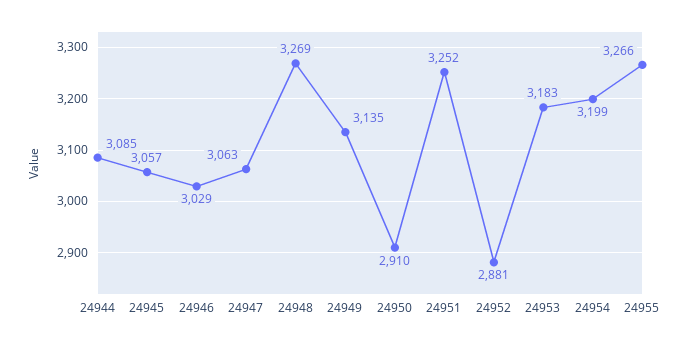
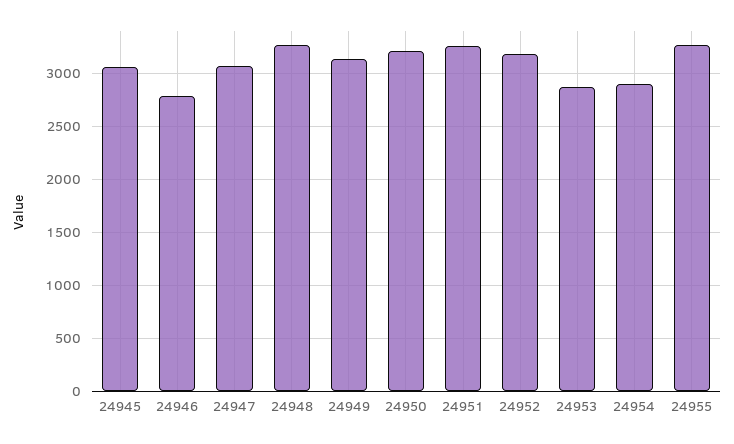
  {
-   "24944": 3085,
    "24945": 3057,
-   "24946": 3029,
+   "24946": 2800,
    "24947": 3063,
    "24948": 3269,
    "24949": 3135,
-   "24950": 2910,
+   "24950": 3200,
    "24951": 3252,
-   "24952": 2881,
+   "24952": 3200,
-   "24953": 3183,
+   "24953": 2900,
-   "24954": 3199,
+   "24954": 2900,
    "24955": 3266
  }

